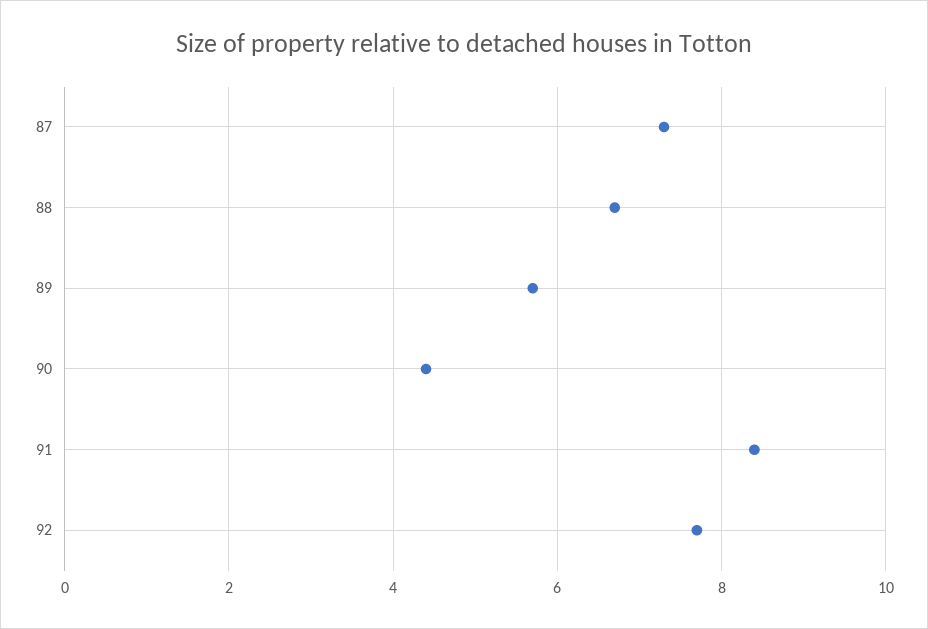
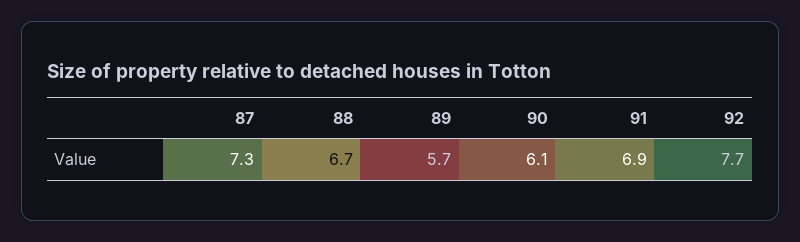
  {
    "87": 7.3,
    "88": 6.7,
    "89": 5.7,
-   "90": 4.5,
+   "90": 6.1,
-   "91": 8.5,
+   "91": 6.9,
    "92": 7.7
  }

